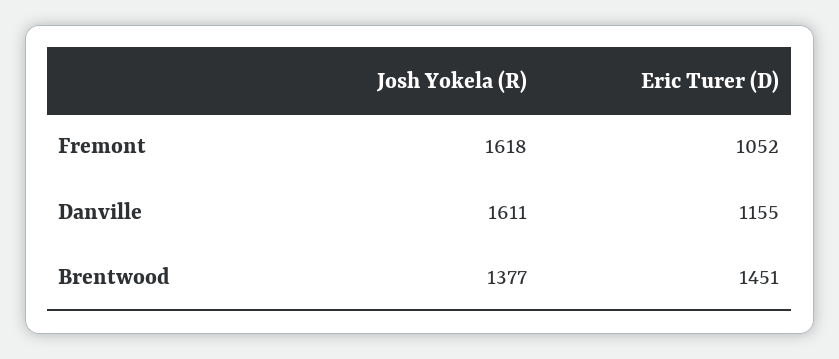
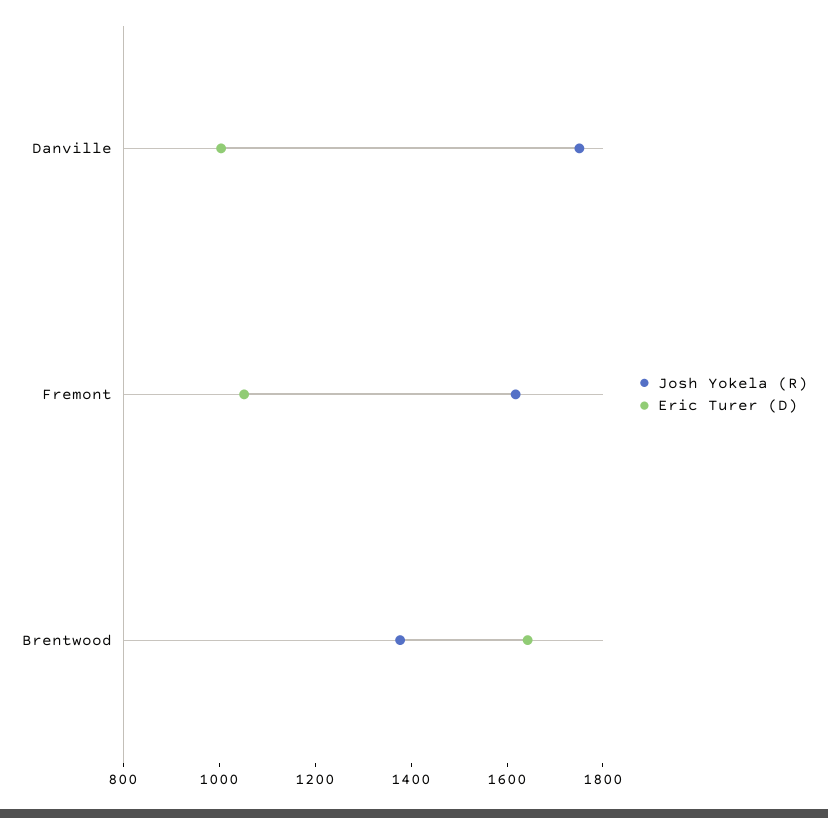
  {
    "Josh Yokela (R)": {
      "Fremont": 1618,
-     "Danville": 1611,
+     "Danville": 1750,
      "Brentwood": 1377
    },
    "Eric Turer (D)": {
      "Fremont": 1052,
-     "Danville": 1155,
+     "Danville": 1000,
-     "Brentwood": 1451
+     "Brentwood": 1650
    }
  }

